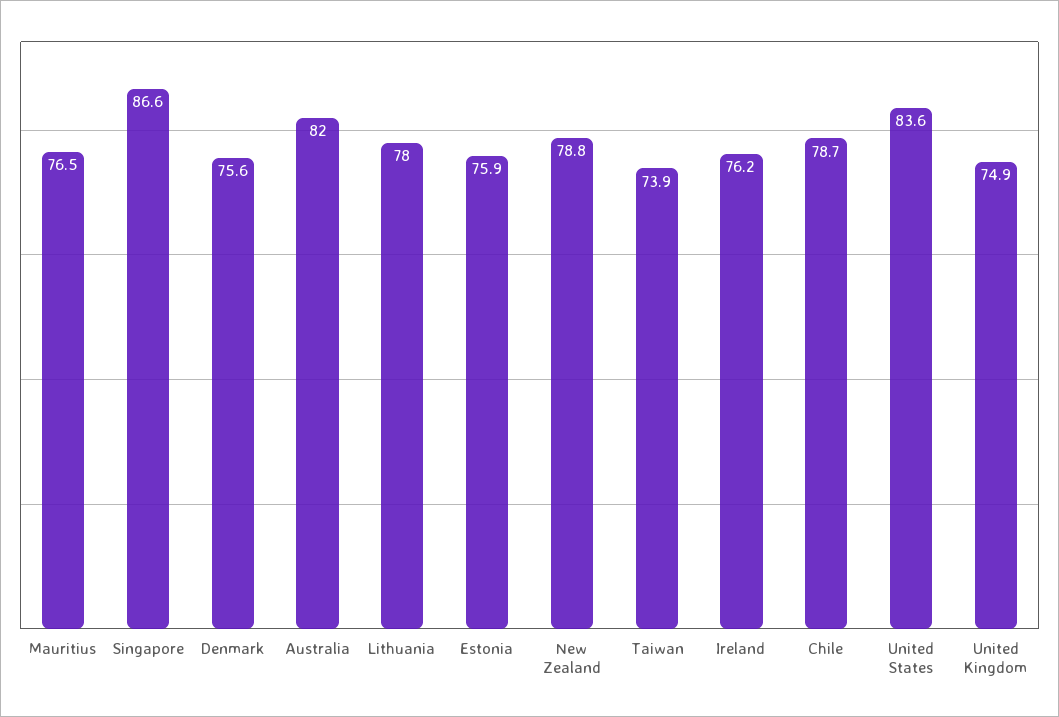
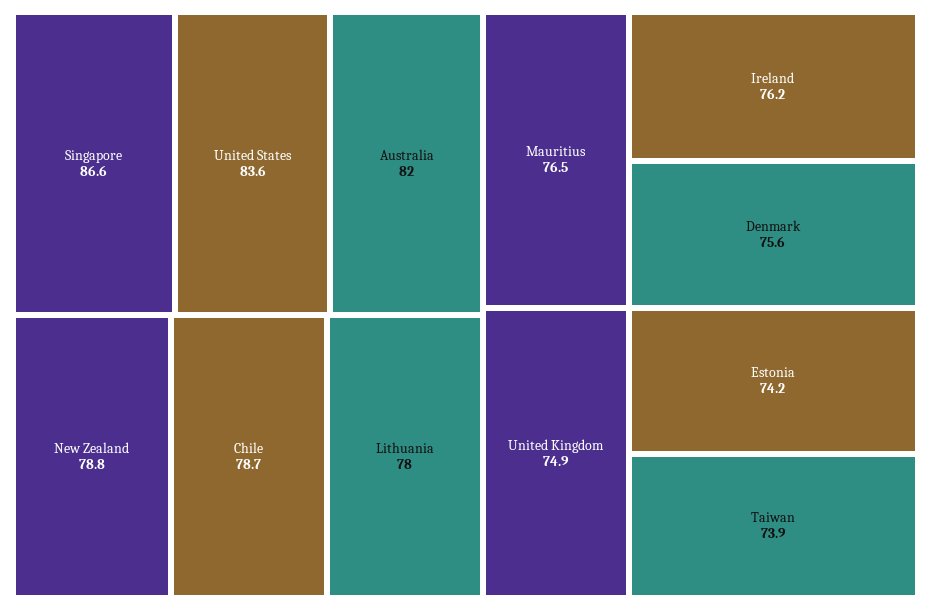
  {
    "Mauritius": 76.5,
    "Singapore": 86.6,
    "Denmark": 75.6,
    "Australia": 82,
    "Lithuania": 78,
-   "Estonia": 75.9,
+   "Estonia": 74.2,
    "New Zealand": 78.8,
    "Taiwan": 73.9,
    "Ireland": 76.2,
    "Chile": 78.7,
    "United States": 83.6,
    "United Kingdom": 74.9
  }

